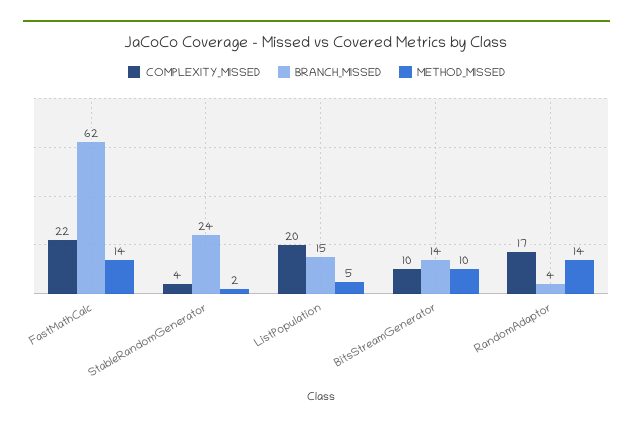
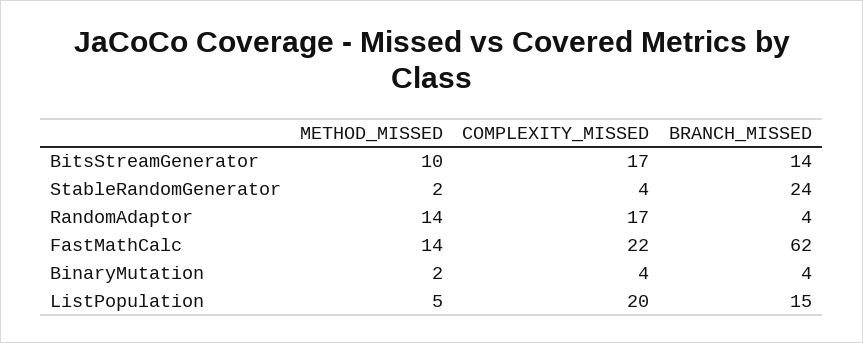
  {
    "COMPLEXITY_MISSED": {
      "FastMathCalc": 22,
      "StableRandomGenerator": 4,
      "ListPopulation": 20,
-     "BitsStreamGenerator": 10,
+     "BitsStreamGenerator": 17,
-     "RandomAdaptor": 17
+     "RandomAdaptor": 17,
+     "BinaryMutation": 4
    },
    "BRANCH_MISSED": {
      "FastMathCalc": 62,
      "StableRandomGenerator": 24,
      "ListPopulation": 15,
      "BitsStreamGenerator": 14,
-     "RandomAdaptor": 4
+     "RandomAdaptor": 4,
+     "BinaryMutation": 4
    },
    "METHOD_MISSED": {
      "FastMathCalc": 14,
      "StableRandomGenerator": 2,
      "ListPopulation": 5,
      "BitsStreamGenerator": 10,
-     "RandomAdaptor": 14
+     "RandomAdaptor": 14,
+     "BinaryMutation": 2
    }
  }

